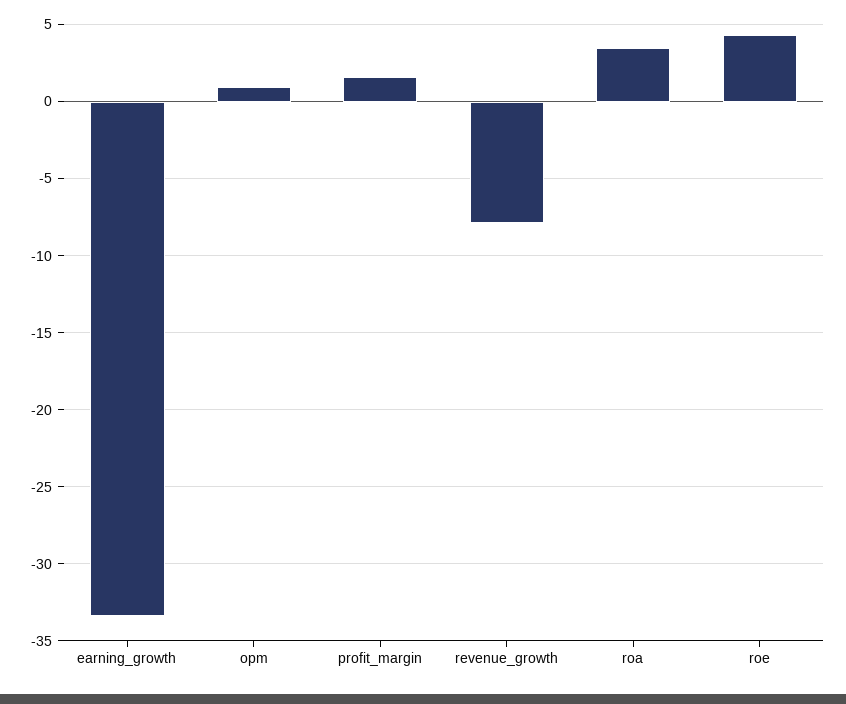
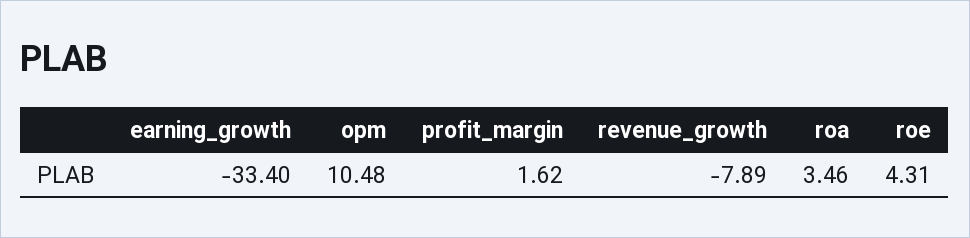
  {
    "earning_growth": -33.4,
-   "opm": 1,
+   "opm": 10.48,
    "profit_margin": 1.62,
    "revenue_growth": -7.89,
    "roa": 3.46,
    "roe": 4.31
  }

